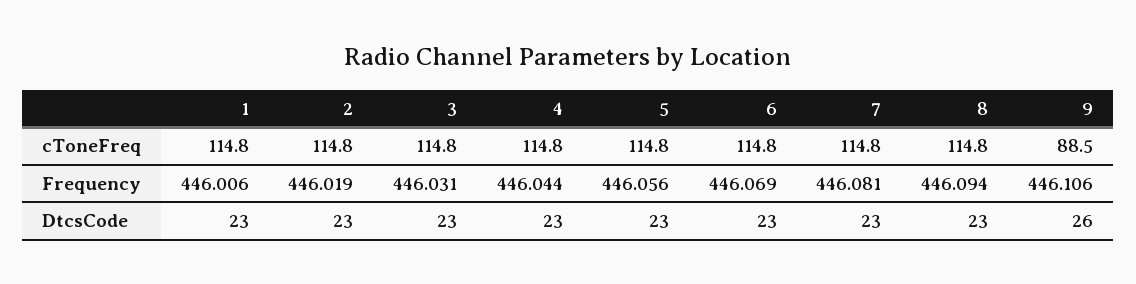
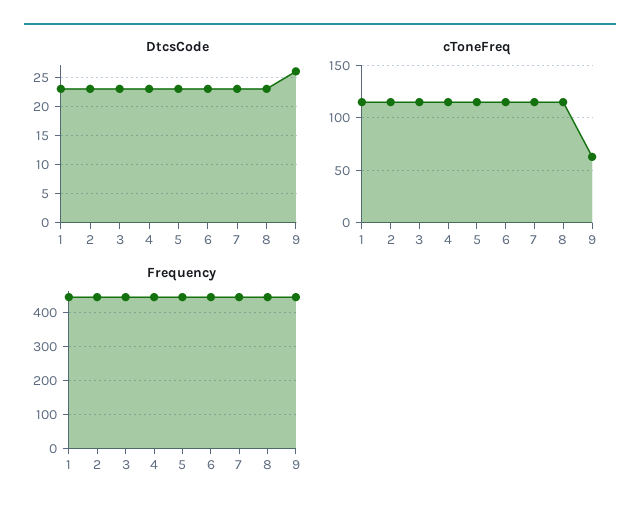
  {
    "cToneFreq": {
      "1": 114.8,
      "2": 114.8,
      "3": 114.8,
      "4": 114.8,
      "5": 114.8,
      "6": 114.8,
      "7": 114.8,
      "8": 114.8,
-     "9": 88.5
+     "9": 60
    },
    "Frequency": {
      "1": 446.006,
      "2": 446.019,
      "3": 446.031,
      "4": 446.044,
      "5": 446.056,
      "6": 446.069,
      "7": 446.081,
      "8": 446.094,
      "9": 446.106
    },
    "DtcsCode": {
      "1": 23,
      "2": 23,
      "3": 23,
      "4": 23,
      "5": 23,
      "6": 23,
      "7": 23,
      "8": 23,
      "9": 26
    }
  }

